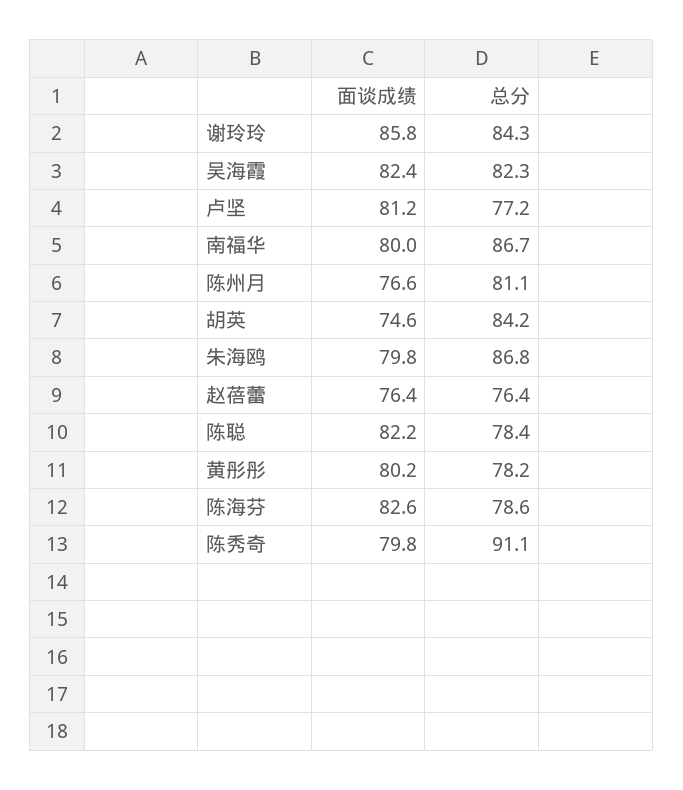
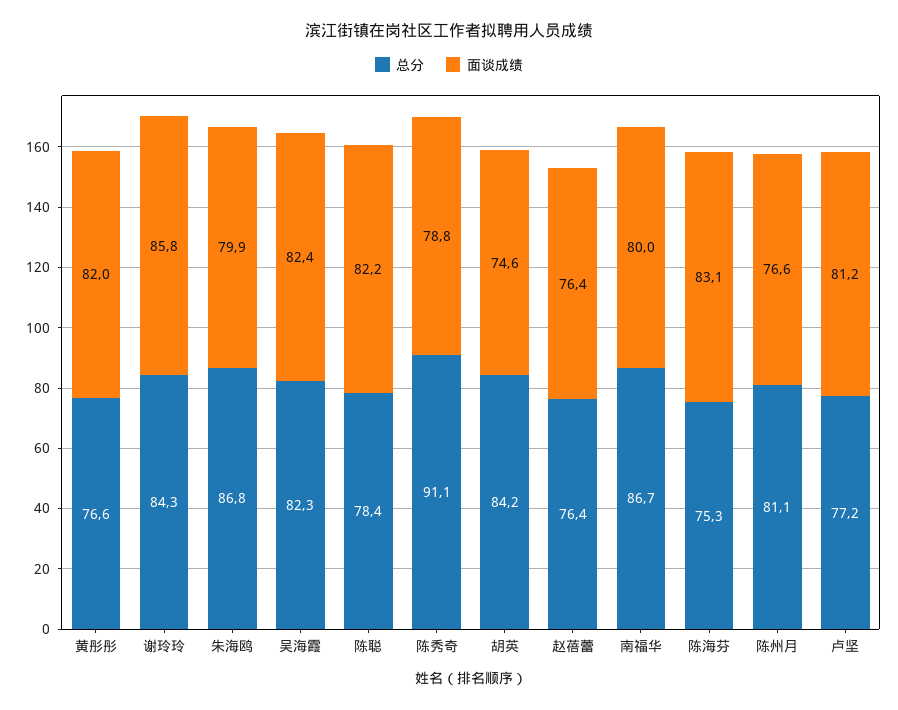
  {
    "面谈成绩": {
      "谢玲玲": 85.8,
      "吴海霞": 82.4,
      "卢坚": 81.2,
      "南福华": 80,
      "陈州月": 76.6,
      "胡英": 74.6,
-     "朱海鸥": 79.8,
+     "朱海鸥": 79.9,
      "赵蓓蕾": 76.4,
      "陈聪": 82.2,
-     "黄彤彤": 80.2,
+     "黄彤彤": 82,
-     "陈海芬": 82.6,
+     "陈海芬": 83.1,
-     "陈秀奇": 79.8
+     "陈秀奇": 78.8
    },
    "总分": {
      "谢玲玲": 84.3,
      "吴海霞": 82.3,
      "卢坚": 77.2,
      "南福华": 86.7,
      "陈州月": 81.1,
      "胡英": 84.2,
      "朱海鸥": 86.8,
      "赵蓓蕾": 76.4,
      "陈聪": 78.4,
-     "黄彤彤": 78.2,
+     "黄彤彤": 76.6,
-     "陈海芬": 78.6,
+     "陈海芬": 75.3,
      "陈秀奇": 91.1
    }
  }

